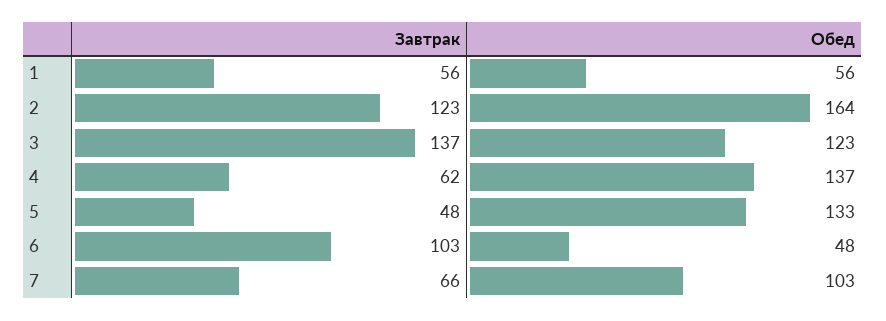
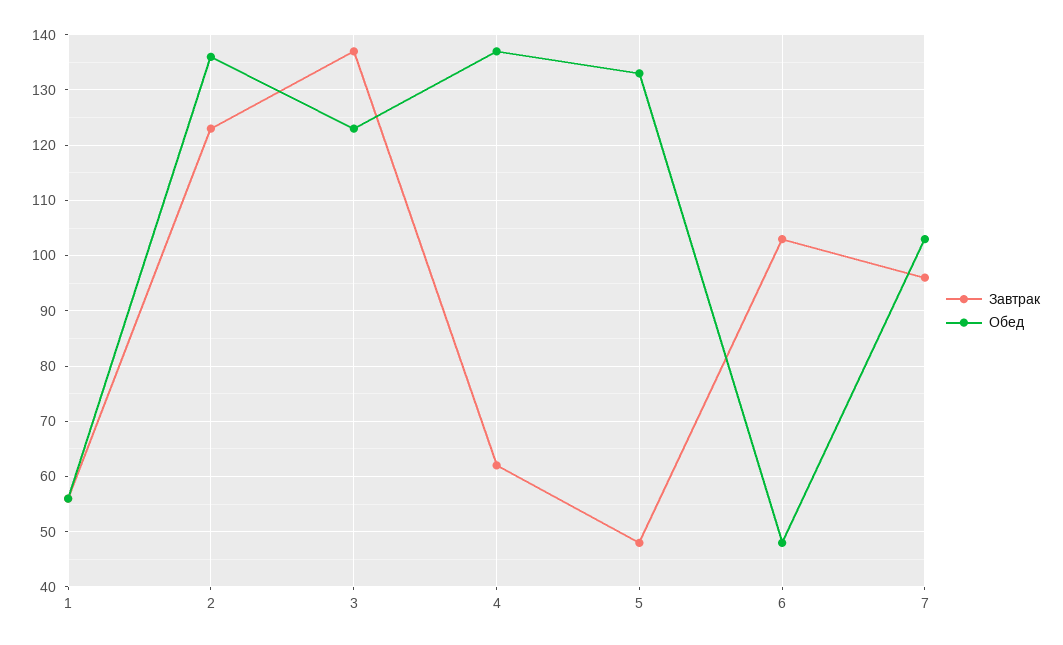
  {
    "Завтрак": {
      "1": 56,
      "2": 123,
      "3": 137,
      "4": 62,
      "5": 48,
      "6": 103,
-     "7": 66
+     "7": 95
    },
    "Обед": {
      "1": 56,
-     "2": 164,
+     "2": 135,
      "3": 123,
      "4": 137,
      "5": 133,
      "6": 48,
      "7": 103
    }
  }

